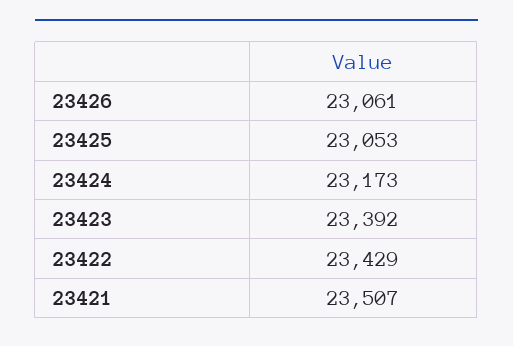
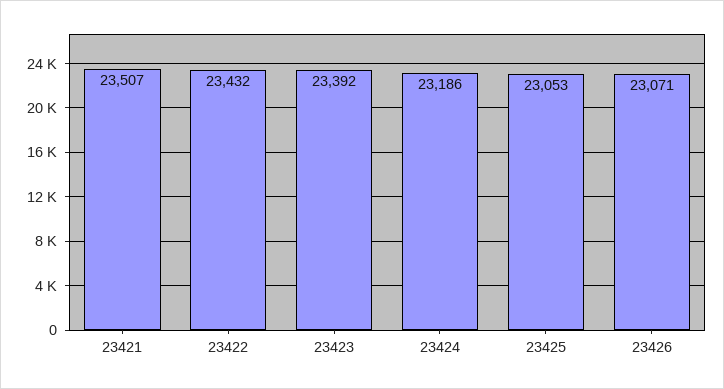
  {
-   "23426": 23061,
+   "23426": 23071,
    "23425": 23053,
-   "23424": 23173,
+   "23424": 23186,
    "23423": 23392,
-   "23422": 23429,
+   "23422": 23432,
    "23421": 23507
  }

